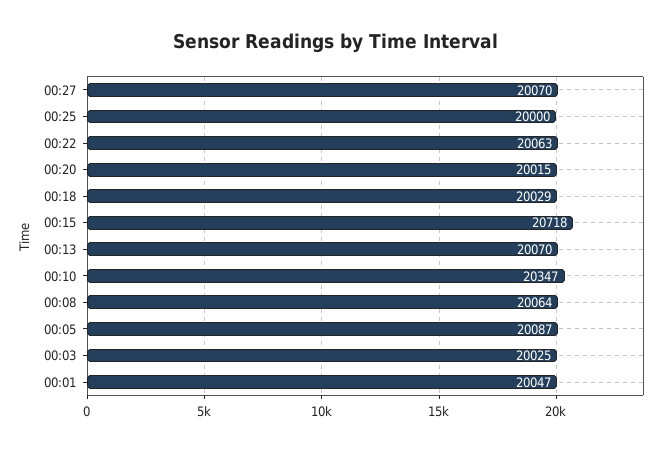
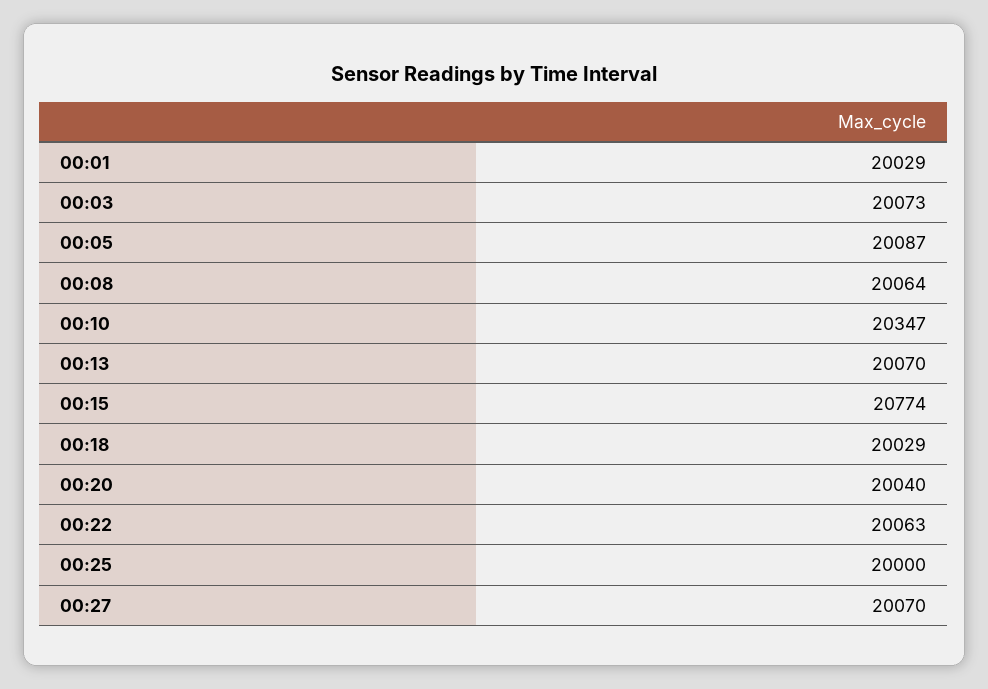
  {
    "00:27": 20070,
    "00:25": 20000,
    "00:22": 20063,
-   "00:20": 20015,
+   "00:20": 20040,
    "00:18": 20029,
-   "00:15": 20718,
+   "00:15": 20774,
    "00:13": 20070,
    "00:10": 20347,
    "00:08": 20064,
    "00:05": 20087,
-   "00:03": 20025,
+   "00:03": 20073,
-   "00:01": 20047
+   "00:01": 20029
  }

